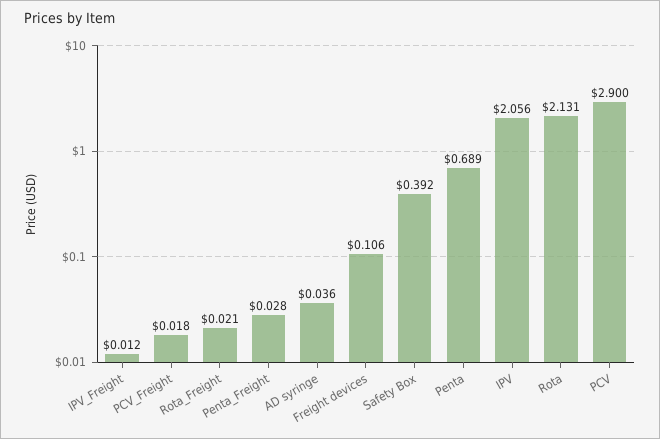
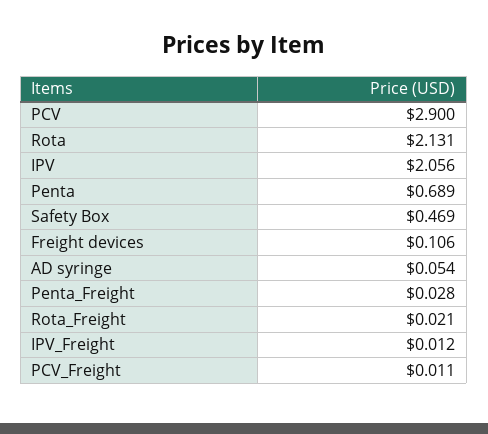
  {
    "IPV_Freight": 0.012,
-   "PCV_Freight": 0.018,
+   "PCV_Freight": 0.011,
    "Rota_Freight": 0.021,
    "Penta_Freight": 0.028,
-   "AD syringe": 0.036,
+   "AD syringe": 0.054,
    "Freight devices": 0.106,
-   "Safety Box": 0.392,
+   "Safety Box": 0.469,
    "Penta": 0.689,
    "IPV": 2.056,
    "Rota": 2.131,
    "PCV": 2.9
  }

